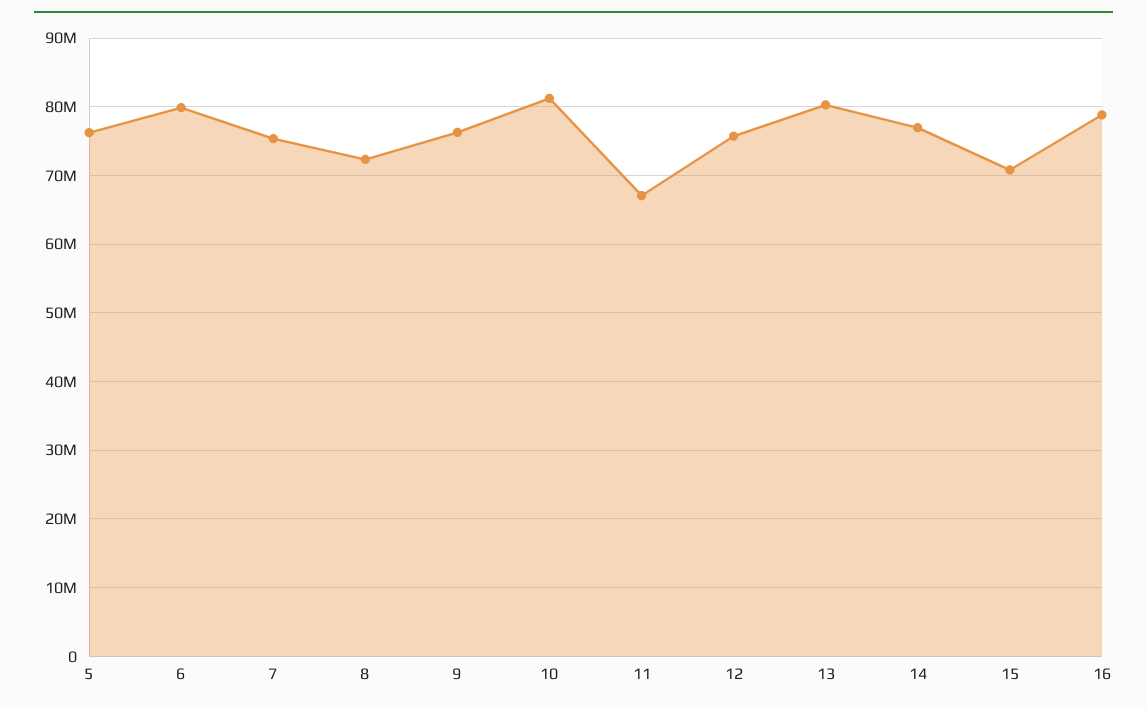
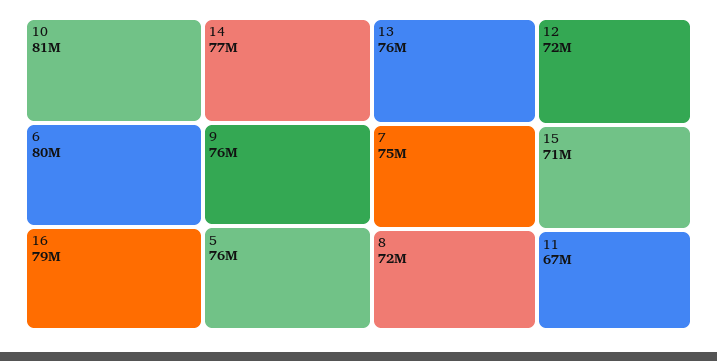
  {
    "5": 76000000,
    "6": 80000000,
    "7": 75000000,
    "8": 72000000,
    "9": 76000000,
    "10": 81000000,
    "11": 67000000,
-   "12": 76000000,
+   "12": 72000000,
-   "13": 80000000,
+   "13": 76000000,
    "14": 77000000,
    "15": 71000000,
    "16": 79000000
  }

